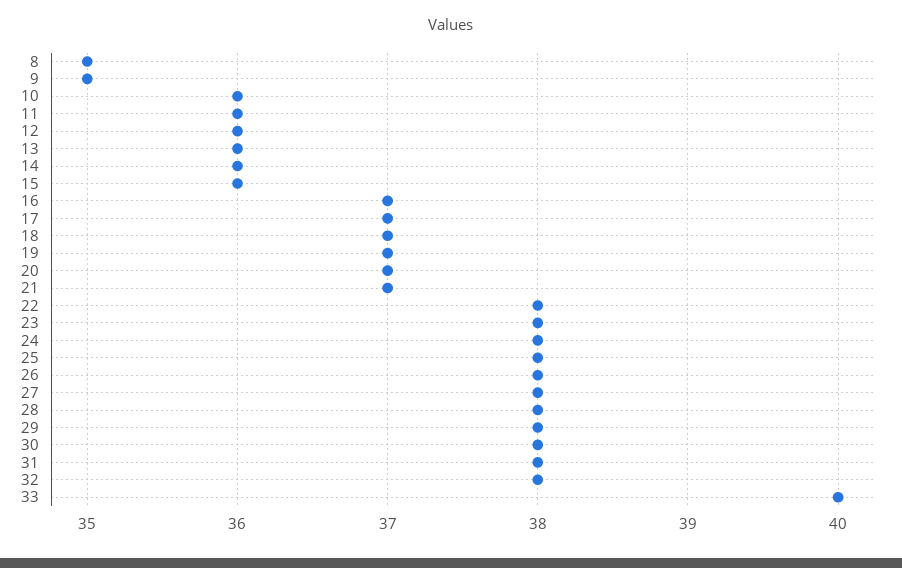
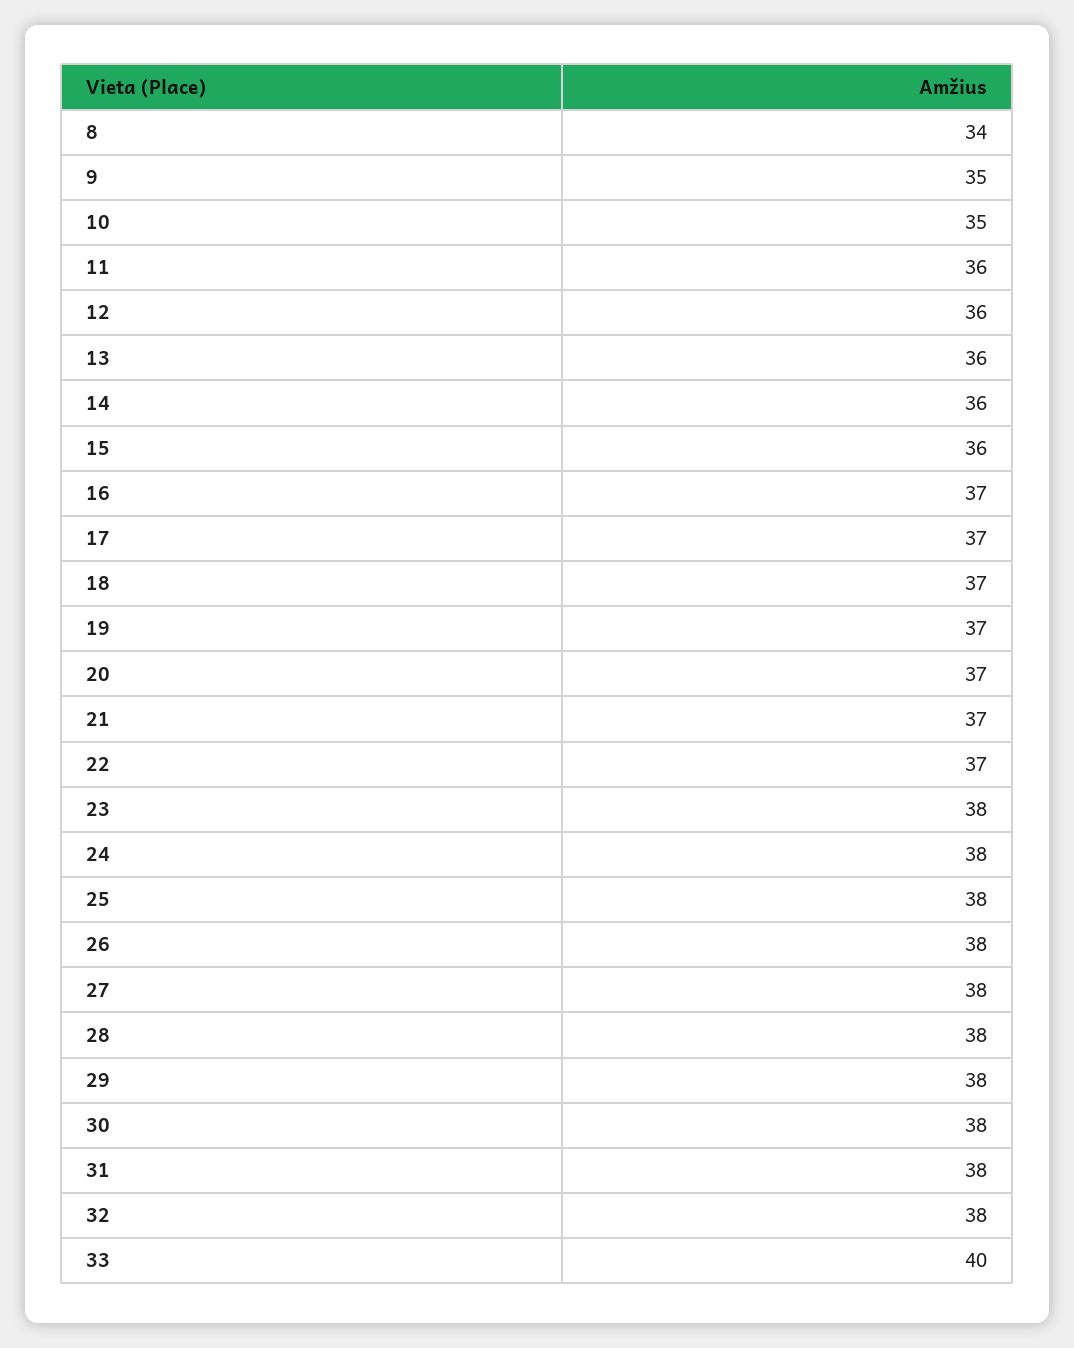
  {
-   "8": 35,
+   "8": 34,
    "9": 35,
-   "10": 36,
+   "10": 35,
    "11": 36,
    "12": 36,
    "13": 36,
    "14": 36,
    "15": 36,
    "16": 37,
    "17": 37,
    "18": 37,
    "19": 37,
    "20": 37,
    "21": 37,
-   "22": 38,
+   "22": 37,
    "23": 38,
    "24": 38,
    "25": 38,
    "26": 38,
    "27": 38,
    "28": 38,
    "29": 38,
    "30": 38,
    "31": 38,
    "32": 38,
    "33": 40
  }

